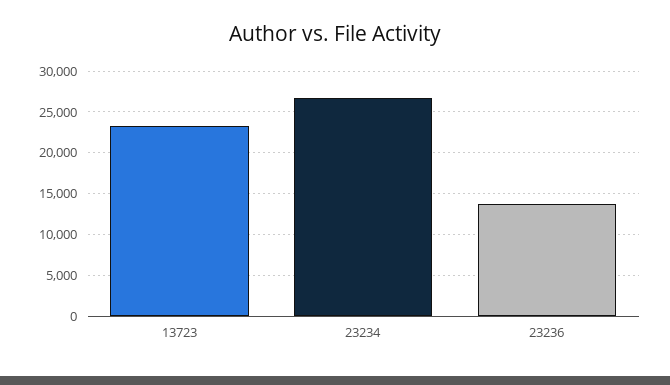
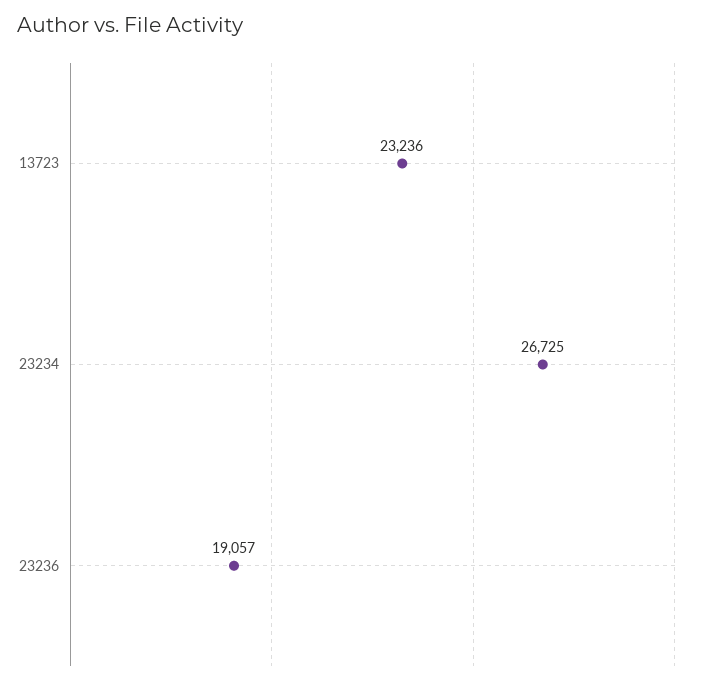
  {
    "13723": 23236,
    "23234": 26725,
-   "23236": 14000
+   "23236": 19057
  }

